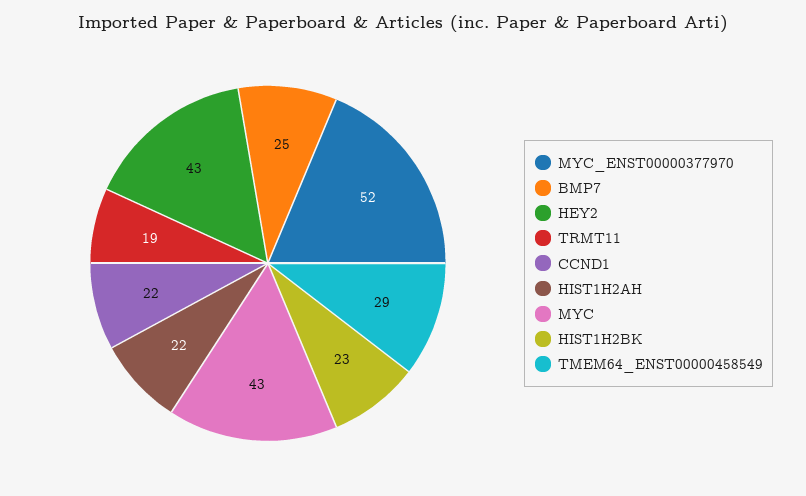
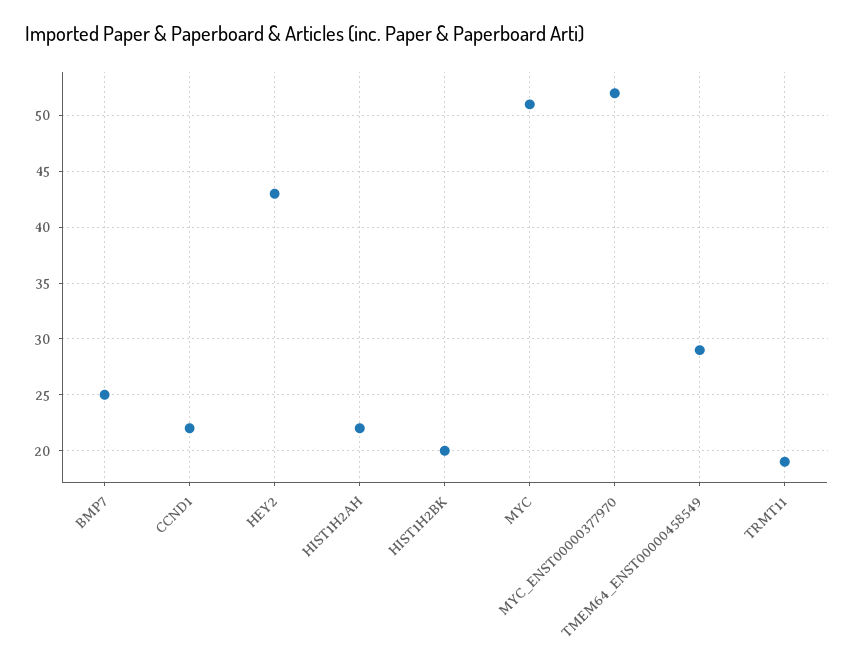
  {
    "MYC_ENST00000377970": 52,
    "BMP7": 25,
    "HEY2": 43,
    "TRMT11": 19,
    "CCND1": 22,
    "HIST1H2AH": 22,
-   "MYC": 43,
+   "MYC": 51,
-   "HIST1H2BK": 23,
+   "HIST1H2BK": 20,
    "TMEM64_ENST00000458549": 29
  }

